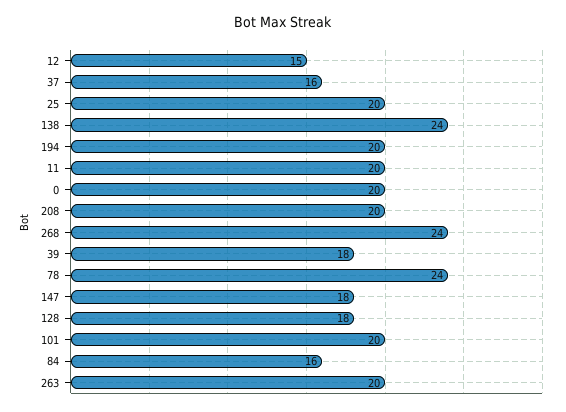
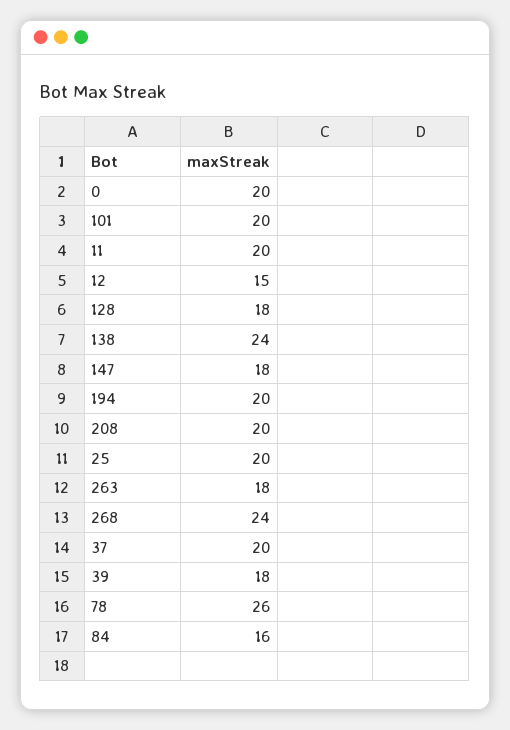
  {
    "12": 15,
-   "37": 16,
+   "37": 20,
    "25": 20,
    "138": 24,
    "194": 20,
    "11": 20,
    "0": 20,
    "208": 20,
    "268": 24,
    "39": 18,
-   "78": 24,
+   "78": 26,
    "147": 18,
    "128": 18,
    "101": 20,
    "84": 16,
-   "263": 20
+   "263": 18
  }

